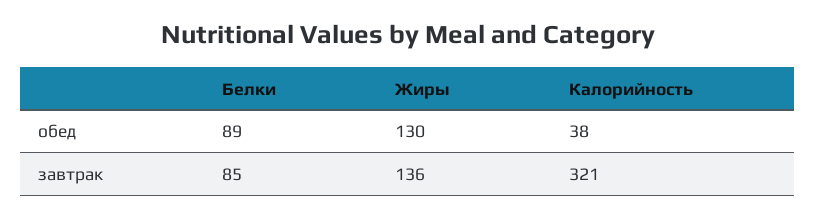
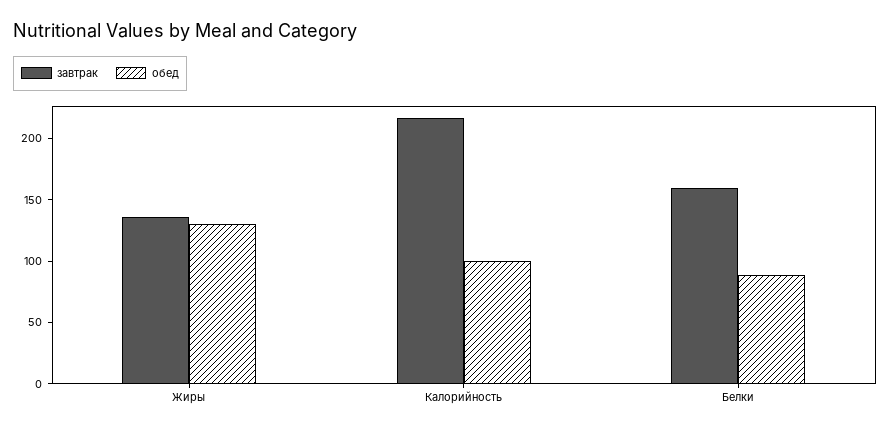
  {
    "обед": {
      "Белки": 89,
      "Жиры": 130,
-     "Калорийность": 38
+     "Калорийность": 100
    },
    "завтрак": {
-     "Белки": 85,
+     "Белки": 160,
      "Жиры": 136,
-     "Калорийность": 321
+     "Калорийность": 220
    }
  }

